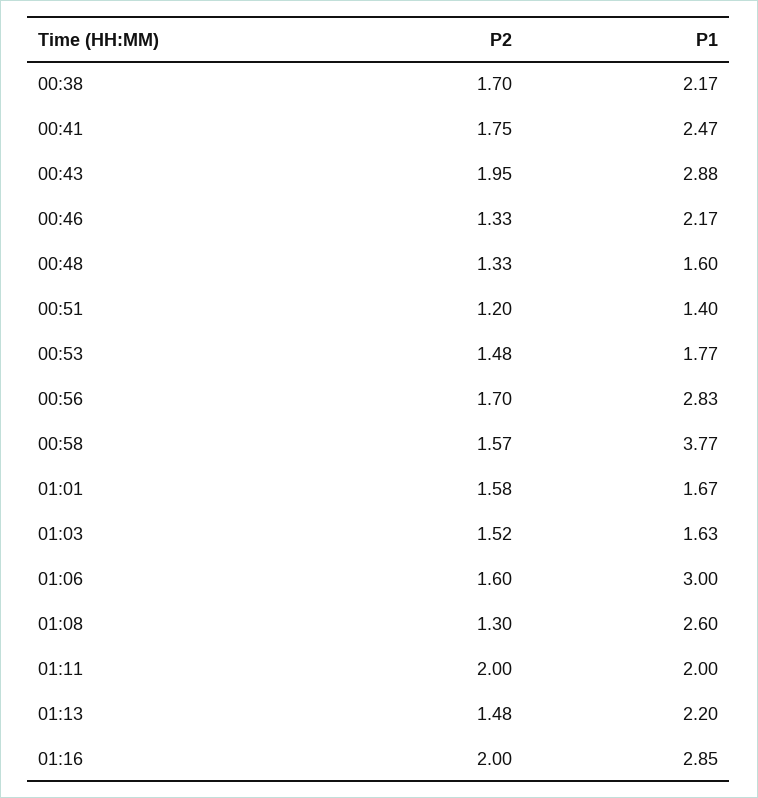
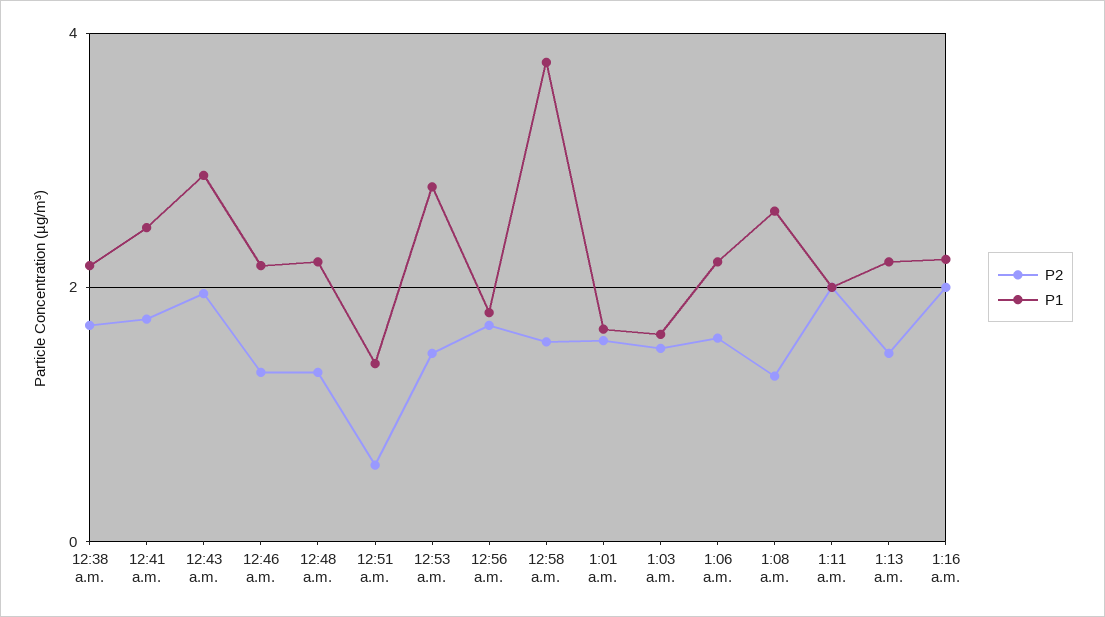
  {
    "P2": {
      "00:38": 1.7,
      "00:41": 1.75,
      "00:43": 1.95,
      "00:46": 1.33,
      "00:48": 1.33,
-     "00:51": 1.2,
+     "00:51": 0.6,
      "00:53": 1.48,
      "00:56": 1.7,
      "00:58": 1.57,
      "01:01": 1.58,
      "01:03": 1.52,
      "01:06": 1.6,
      "01:08": 1.3,
      "01:11": 2,
      "01:13": 1.48,
      "01:16": 2
    },
    "P1": {
      "00:38": 2.17,
      "00:41": 2.47,
      "00:43": 2.88,
      "00:46": 2.17,
-     "00:48": 1.6,
+     "00:48": 2.2,
      "00:51": 1.4,
-     "00:53": 1.77,
+     "00:53": 2.8,
-     "00:56": 2.83,
+     "00:56": 1.8,
      "00:58": 3.77,
      "01:01": 1.67,
      "01:03": 1.63,
-     "01:06": 3,
+     "01:06": 2.2,
      "01:08": 2.6,
      "01:11": 2,
      "01:13": 2.2,
-     "01:16": 2.85
+     "01:16": 2.2
    }
  }

